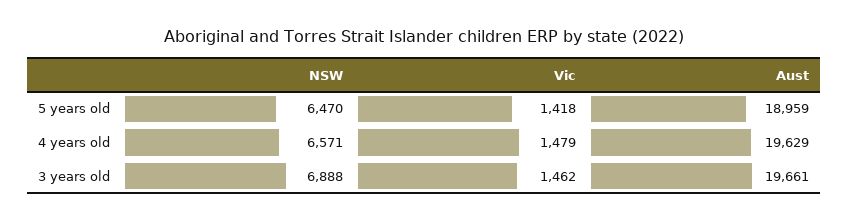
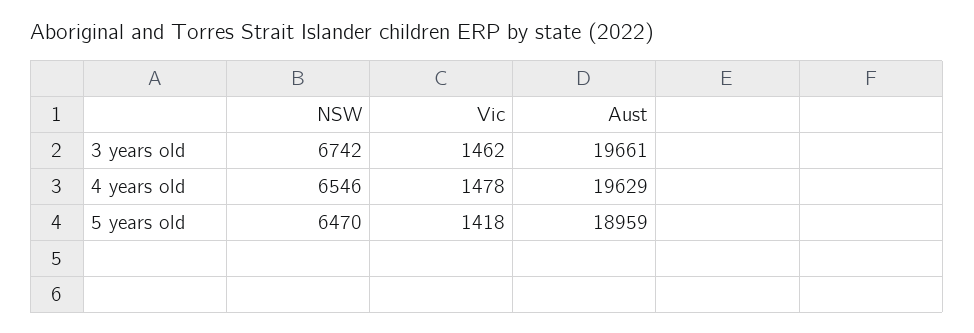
  {
    "NSW": {
      "5 years old": 6470,
-     "4 years old": 6571,
+     "4 years old": 6546,
-     "3 years old": 6888
+     "3 years old": 6742
    },
    "Vic": {
      "5 years old": 1418,
-     "4 years old": 1479,
+     "4 years old": 1478,
      "3 years old": 1462
    },
    "Aust": {
      "5 years old": 18959,
      "4 years old": 19629,
      "3 years old": 19661
    }
  }

